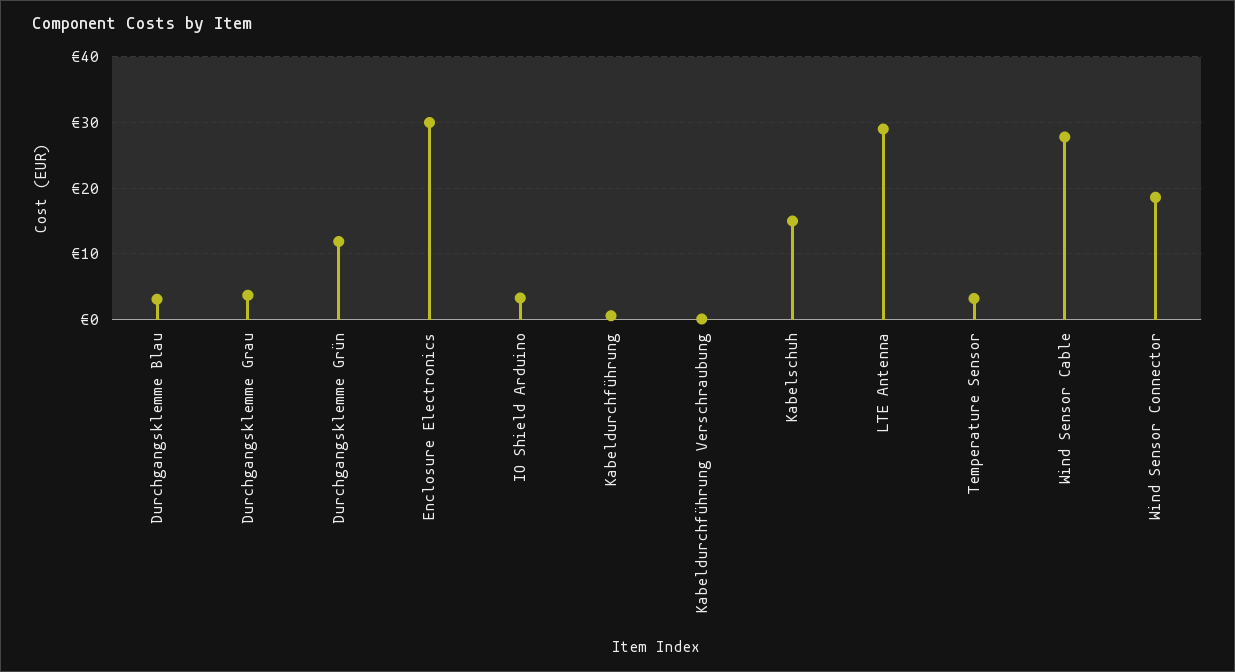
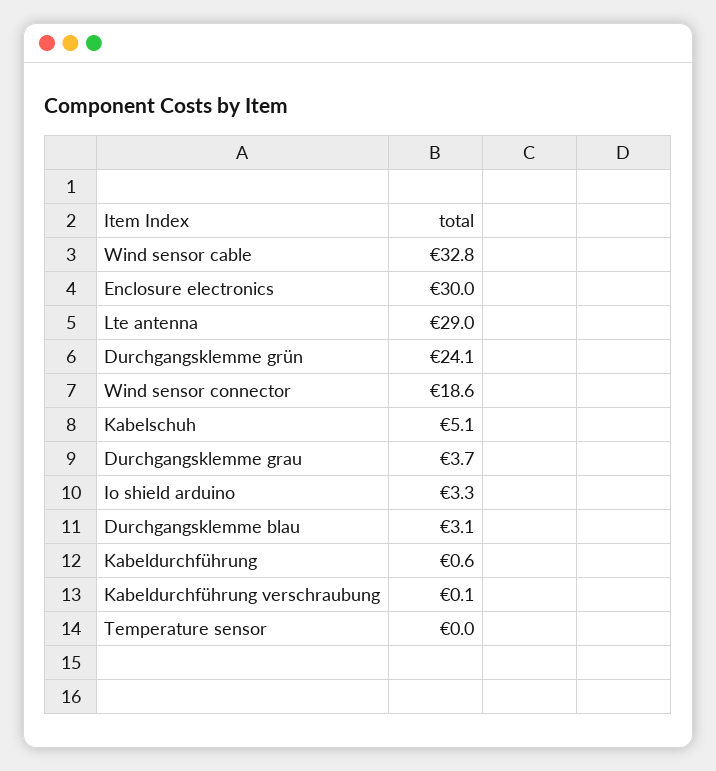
  {
    "Durchgangsklemme Blau": 3.1,
    "Durchgangsklemme Grau": 3.7,
-   "Durchgangsklemme Grün": 12,
+   "Durchgangsklemme Grün": 24.1,
    "Enclosure Electronics": 30,
    "IO Shield Arduino": 3.3,
    "Kabeldurchführung": 0.6,
    "Kabeldurchführung Verschraubung": 0.1,
-   "Kabelschuh": 15,
+   "Kabelschuh": 5.1,
    "LTE Antenna": 29,
-   "Temperature Sensor": 3,
+   "Temperature Sensor": 0,
-   "Wind Sensor Cable": 28,
+   "Wind Sensor Cable": 32.8,
    "Wind Sensor Connector": 18.6
  }

